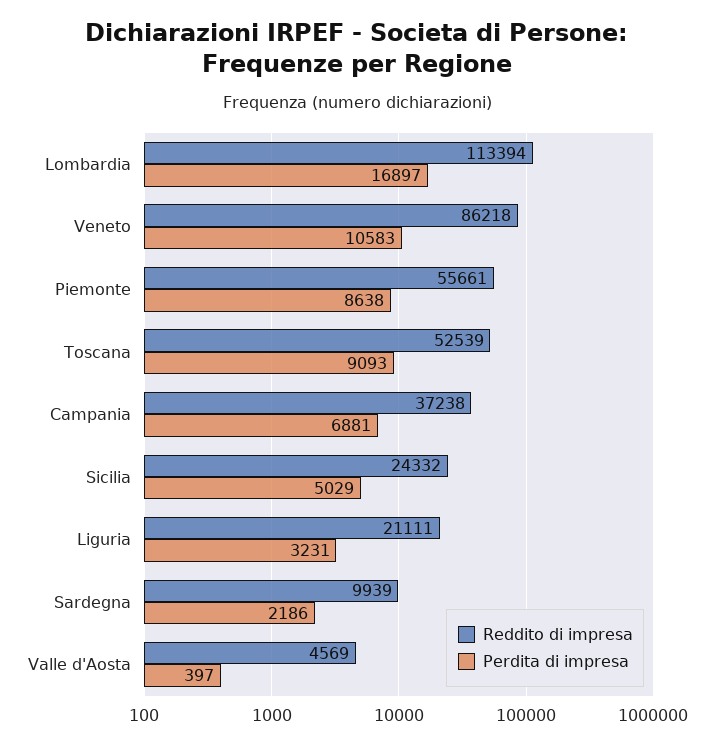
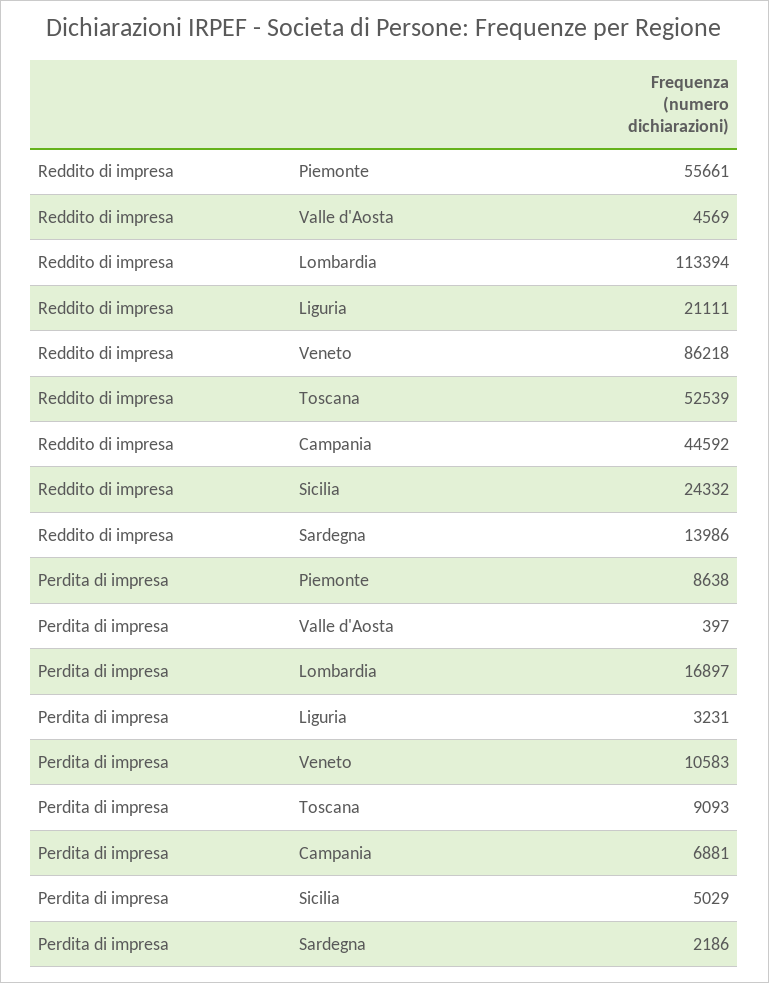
  {
    "Reddito di impresa": {
      "Lombardia": 113394,
      "Veneto": 86218,
      "Piemonte": 55661,
      "Toscana": 52539,
-     "Campania": 37238,
+     "Campania": 44592,
      "Sicilia": 24332,
      "Liguria": 21111,
-     "Sardegna": 9939,
+     "Sardegna": 13986,
      "Valle d'Aosta": 4569
    },
    "Perdita di impresa": {
      "Lombardia": 16897,
      "Veneto": 10583,
      "Piemonte": 8638,
      "Toscana": 9093,
      "Campania": 6881,
      "Sicilia": 5029,
      "Liguria": 3231,
      "Sardegna": 2186,
      "Valle d'Aosta": 397
    }
  }

